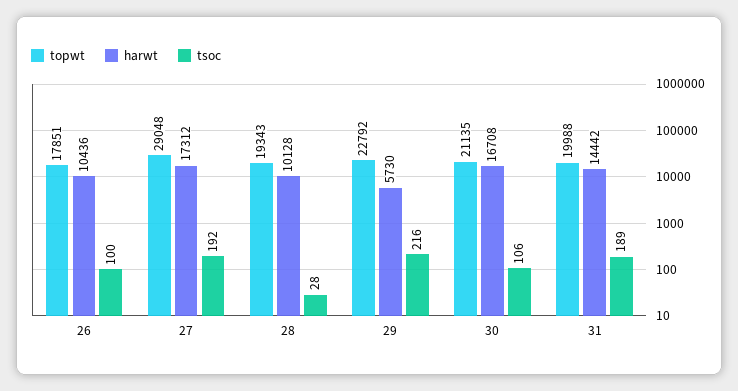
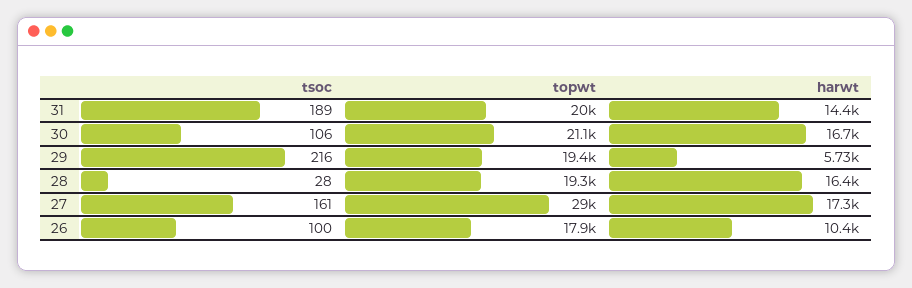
  {
    "topwt": {
      "26": 17851,
      "27": 29048,
      "28": 19343,
-     "29": 22792,
+     "29": 19400,
      "30": 21135,
      "31": 19988
    },
    "harwt": {
      "26": 10436,
      "27": 17312,
-     "28": 10128,
+     "28": 16400,
      "29": 5730,
      "30": 16708,
      "31": 14442
    },
    "tsoc": {
      "26": 100,
-     "27": 192,
+     "27": 161,
      "28": 28,
      "29": 216,
      "30": 106,
      "31": 189
    }
  }

